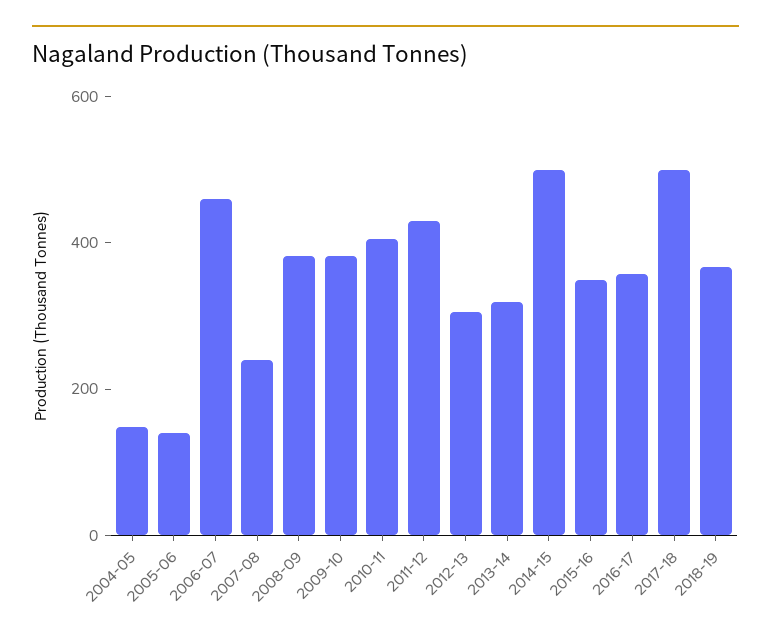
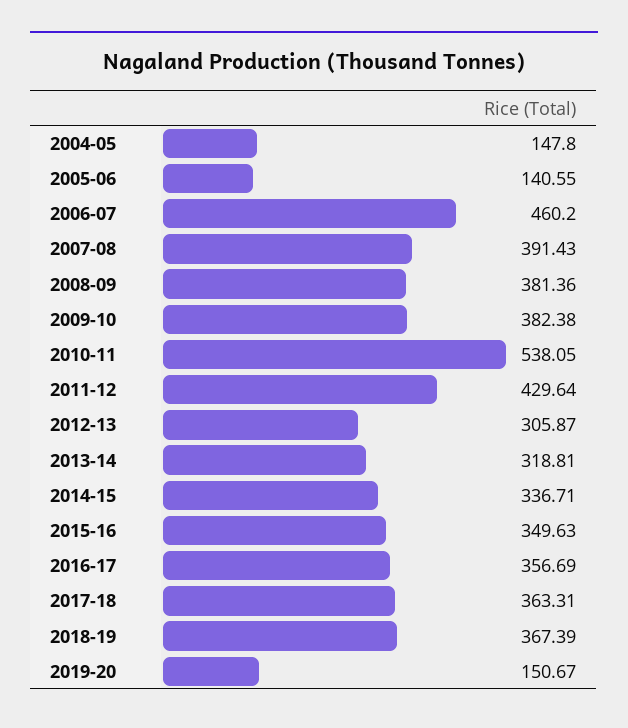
  {
    "2004-05": 147.8,
    "2005-06": 140.55,
    "2006-07": 460.2,
-   "2007-08": 250,
+   "2007-08": 391.43,
    "2008-09": 381.36,
    "2009-10": 382.38,
-   "2010-11": 400,
+   "2010-11": 538.05,
    "2011-12": 429.64,
    "2012-13": 305.87,
    "2013-14": 318.81,
-   "2014-15": 500,
+   "2014-15": 336.71,
    "2015-16": 349.63,
    "2016-17": 356.69,
-   "2017-18": 500,
+   "2017-18": 363.31,
-   "2018-19": 367.39
+   "2018-19": 367.39,
+   "2019-20": 150.67
  }

